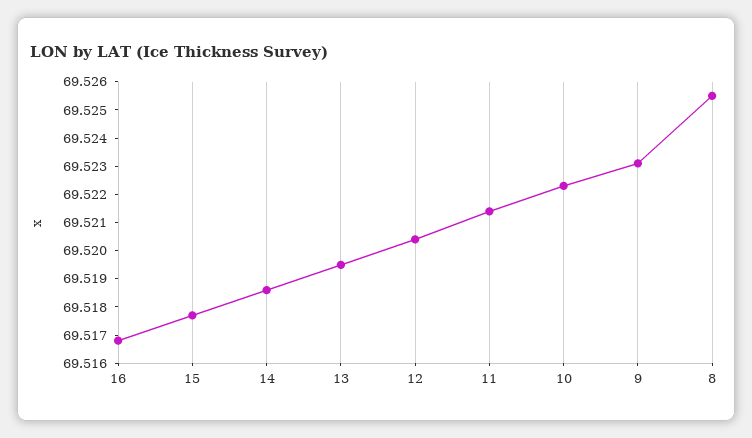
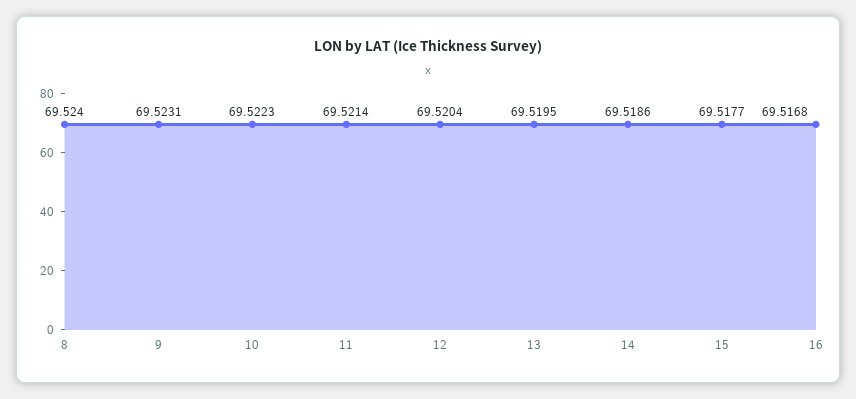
  {
    "16": 69.5168,
    "15": 69.5177,
    "14": 69.5186,
    "13": 69.5195,
    "12": 69.5204,
    "11": 69.5214,
    "10": 69.5223,
    "9": 69.5231,
-   "8": 69.5255
+   "8": 69.524
  }

